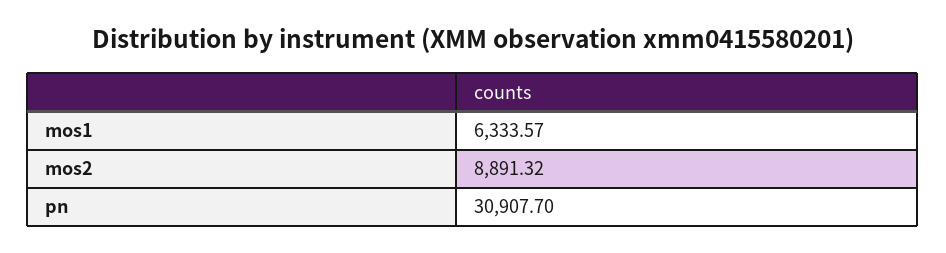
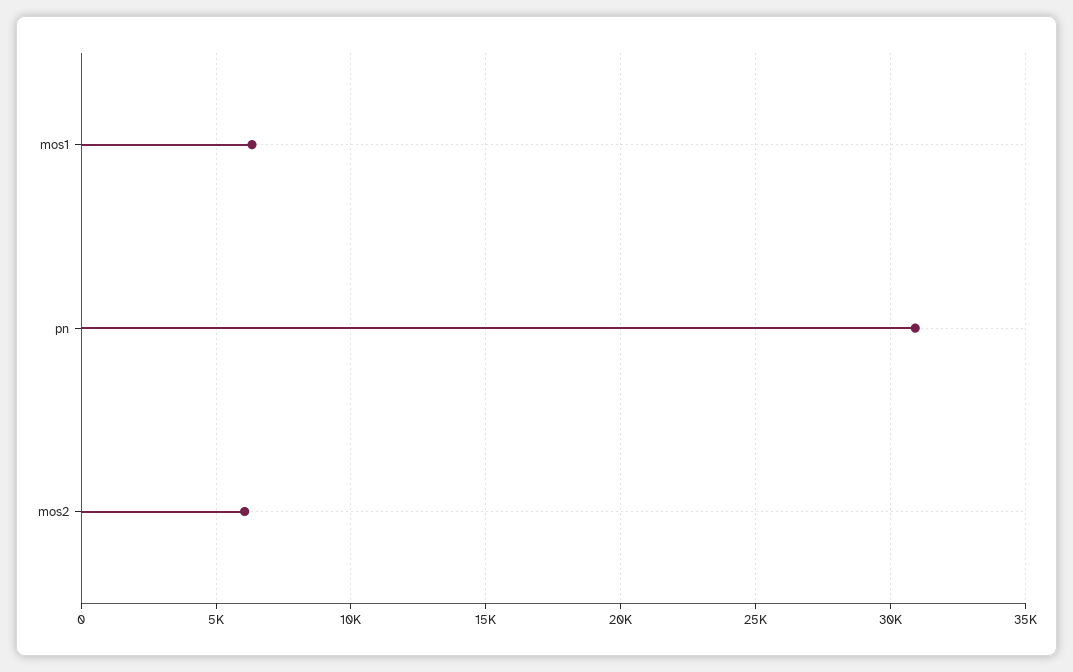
  {
    "mos1": 6333.57,
-   "mos2": 8891.32,
+   "mos2": 6000,
    "pn": 30907.7
  }

